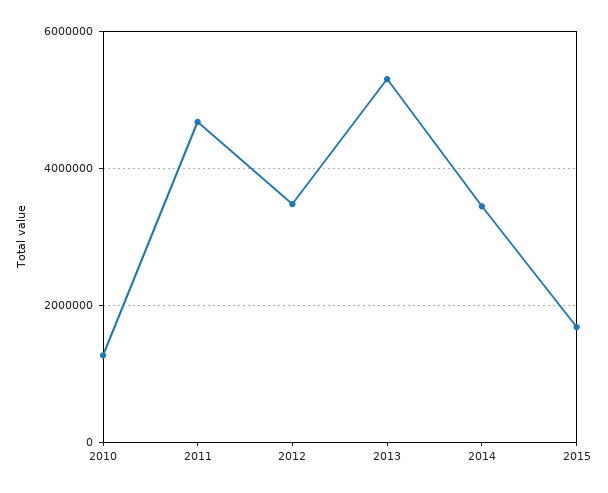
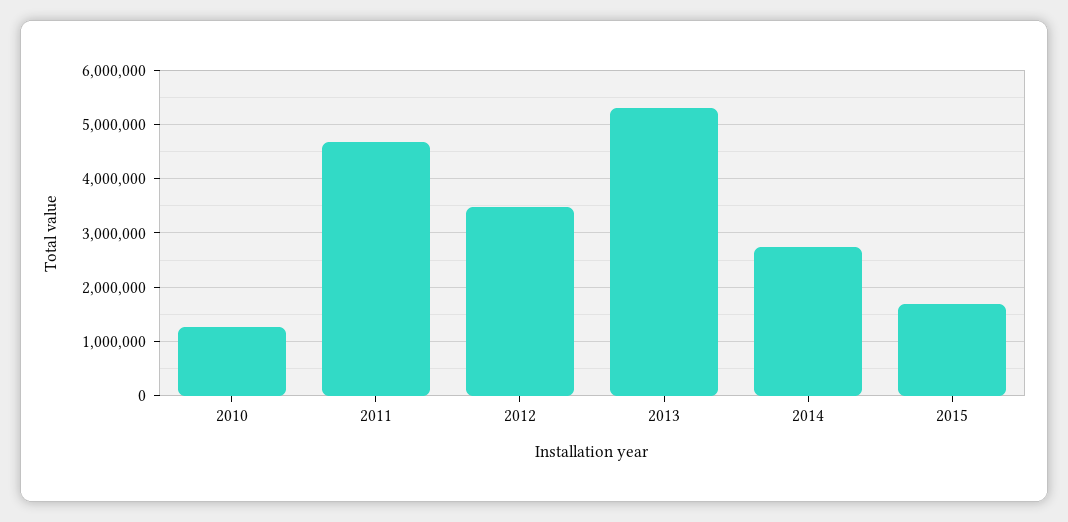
  {
    "2010": 1200000,
    "2011": 4600000,
    "2012": 3400000,
    "2013": 5400000,
-   "2014": 3400000,
+   "2014": 2800000,
    "2015": 1600000
  }

